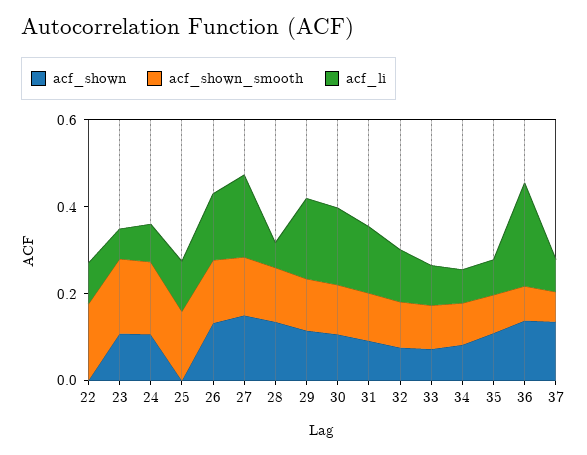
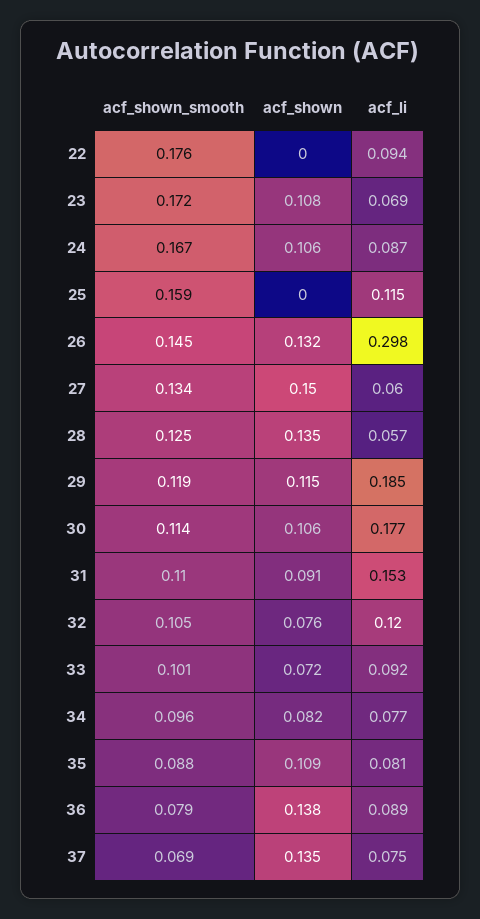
  {
    "acf_shown": {
      "22": 0,
      "23": 0.108,
      "24": 0.106,
      "25": 0,
      "26": 0.132,
      "27": 0.15,
      "28": 0.135,
      "29": 0.115,
      "30": 0.106,
      "31": 0.091,
      "32": 0.076,
      "33": 0.072,
      "34": 0.082,
      "35": 0.109,
      "36": 0.138,
      "37": 0.135
    },
    "acf_shown_smooth": {
      "22": 0.176,
      "23": 0.172,
      "24": 0.167,
      "25": 0.159,
      "26": 0.145,
      "27": 0.134,
      "28": 0.125,
      "29": 0.119,
      "30": 0.114,
      "31": 0.11,
      "32": 0.105,
      "33": 0.101,
      "34": 0.096,
      "35": 0.088,
      "36": 0.079,
      "37": 0.069
    },
    "acf_li": {
      "22": 0.094,
      "23": 0.069,
      "24": 0.087,
      "25": 0.115,
-     "26": 0.15,
+     "26": 0.298,
-     "27": 0.2,
+     "27": 0.06,
      "28": 0.057,
      "29": 0.185,
      "30": 0.177,
      "31": 0.153,
      "32": 0.12,
      "33": 0.092,
      "34": 0.077,
      "35": 0.081,
-     "36": 0.25,
+     "36": 0.089,
      "37": 0.075
    }
  }

